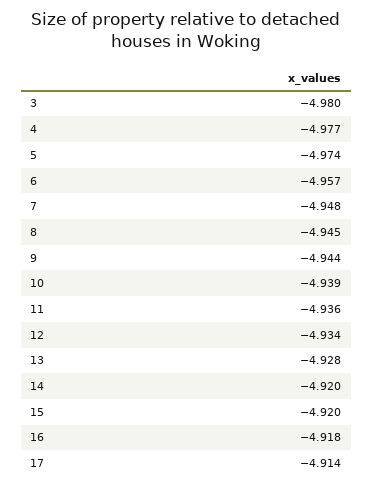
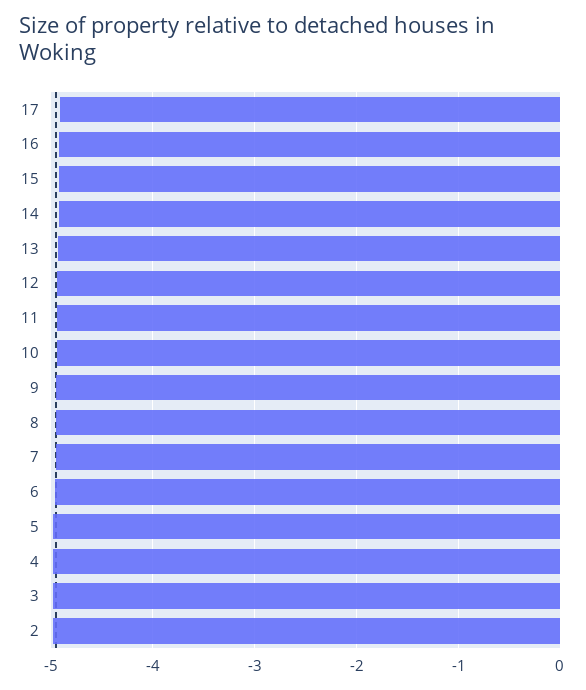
  {
    "3": -4.98,
    "4": -4.977,
    "5": -4.974,
    "6": -4.957,
    "7": -4.948,
    "8": -4.945,
    "9": -4.944,
    "10": -4.939,
    "11": -4.936,
    "12": -4.934,
    "13": -4.928,
    "14": -4.92,
    "15": -4.92,
    "16": -4.918,
-   "17": -4.914
+   "17": -4.914,
+   "2": -5
  }

